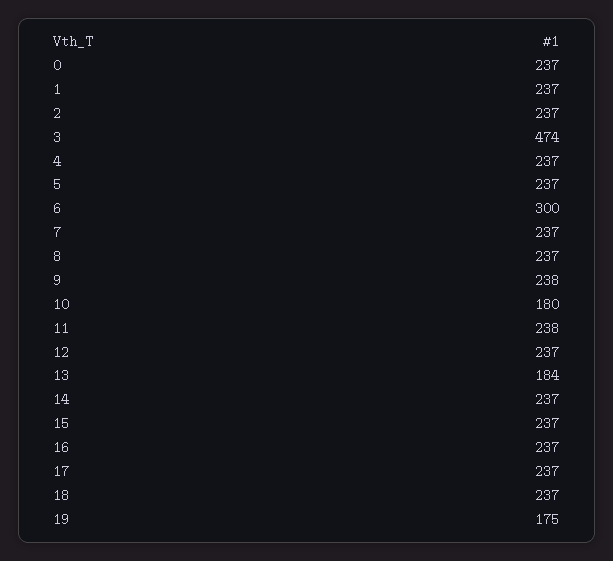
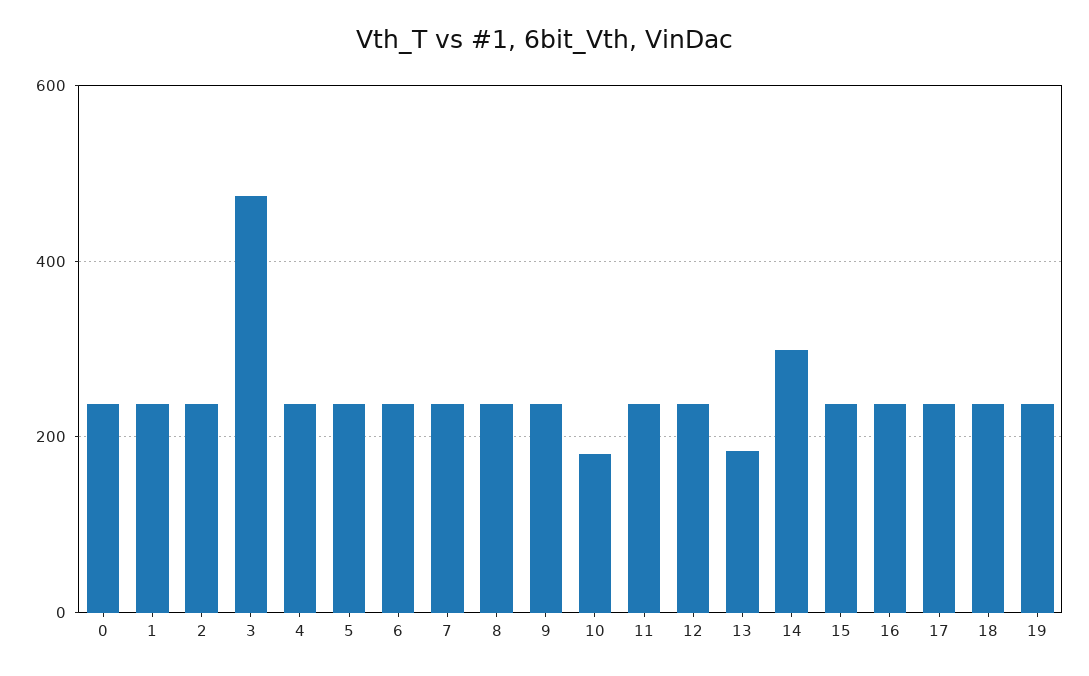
  {
    "0": 237,
    "1": 237,
    "2": 237,
    "3": 474,
    "4": 237,
    "5": 237,
-   "6": 300,
+   "6": 240,
    "7": 237,
    "8": 237,
    "9": 238,
    "10": 180,
    "11": 238,
    "12": 237,
    "13": 184,
-   "14": 237,
+   "14": 300,
    "15": 237,
    "16": 237,
    "17": 237,
    "18": 237,
-   "19": 175
+   "19": 240
  }

